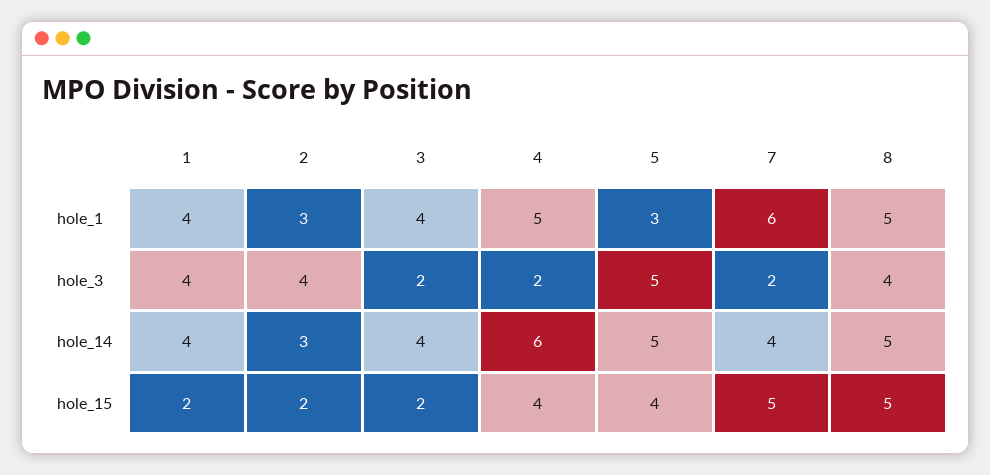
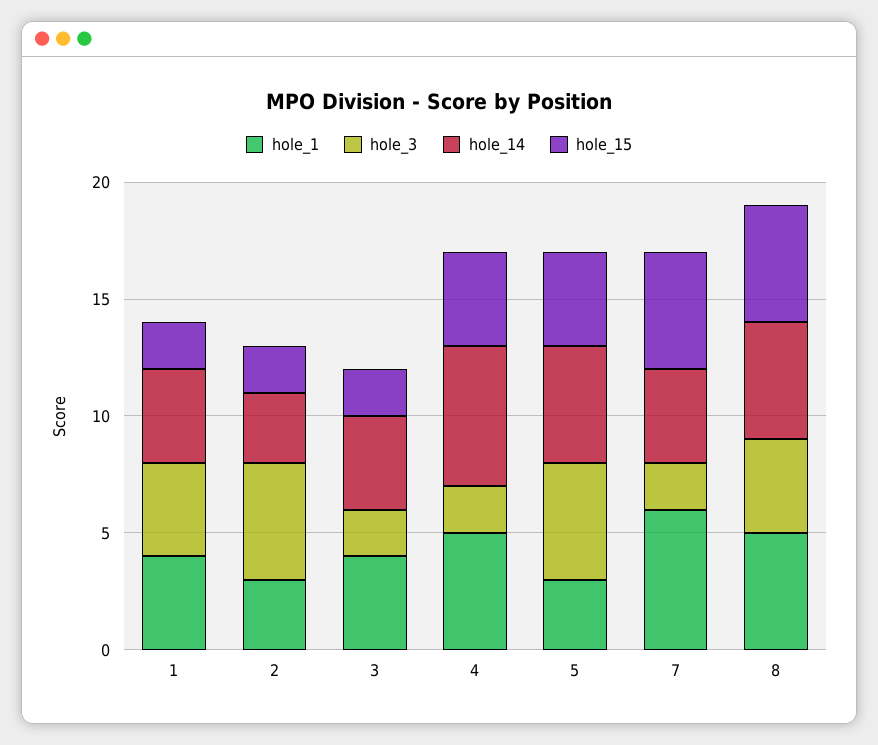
  {
    "hole_1": {
      "1": 4,
      "2": 3,
      "3": 4,
      "4": 5,
      "5": 3,
      "7": 6,
      "8": 5
    },
    "hole_3": {
      "1": 4,
-     "2": 4,
+     "2": 5,
      "3": 2,
      "4": 2,
      "5": 5,
      "7": 2,
      "8": 4
    },
    "hole_14": {
      "1": 4,
      "2": 3,
      "3": 4,
      "4": 6,
      "5": 5,
      "7": 4,
      "8": 5
    },
    "hole_15": {
      "1": 2,
      "2": 2,
      "3": 2,
      "4": 4,
      "5": 4,
      "7": 5,
      "8": 5
    }
  }

